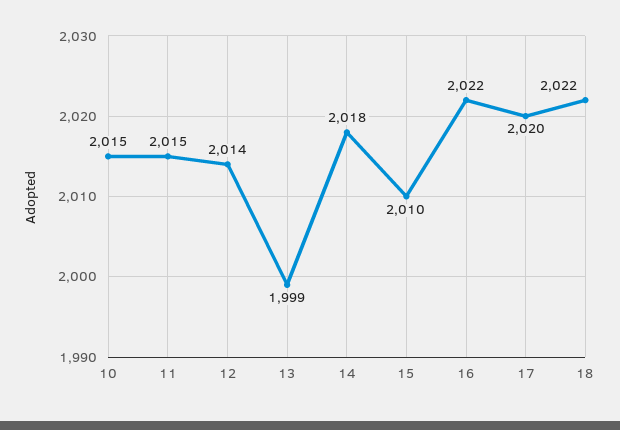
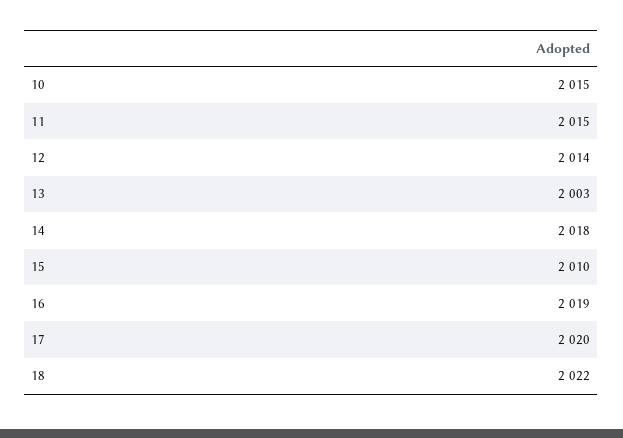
  {
    "10": 2015,
    "11": 2015,
    "12": 2014,
-   "13": 1999,
+   "13": 2003,
    "14": 2018,
    "15": 2010,
-   "16": 2022,
+   "16": 2019,
    "17": 2020,
    "18": 2022
  }

